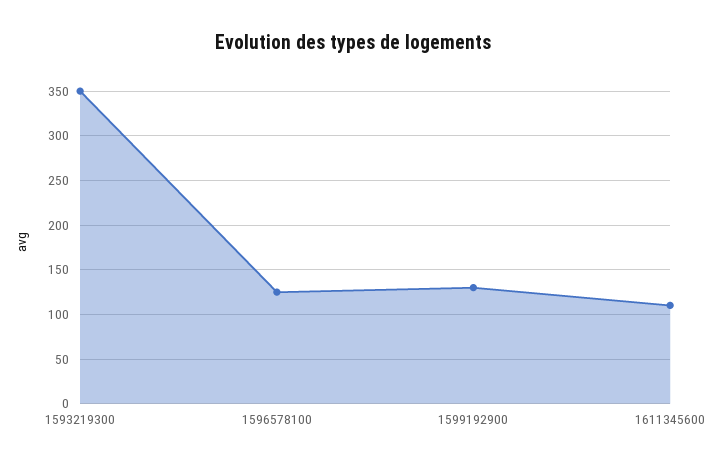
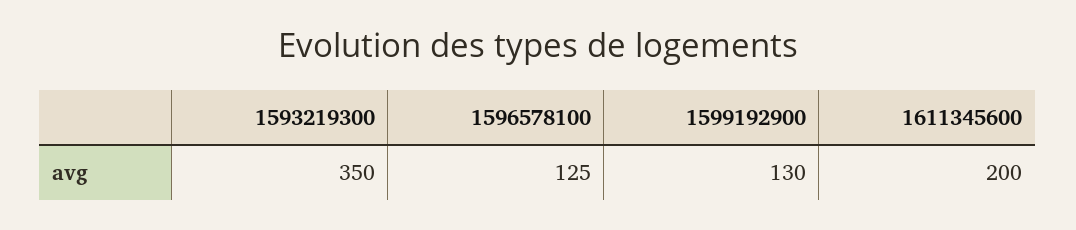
  {
    "1593219300": 350,
    "1596578100": 125,
    "1599192900": 130,
-   "1611345600": 110
+   "1611345600": 200
  }

